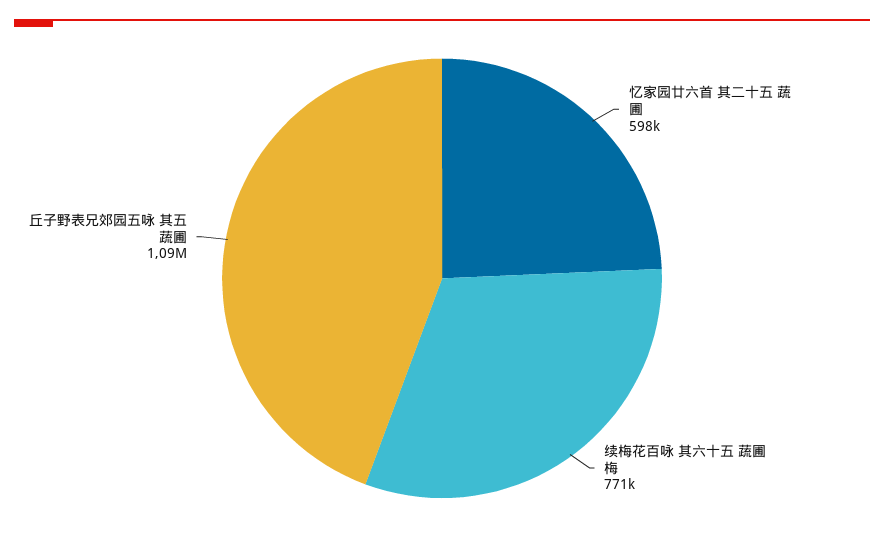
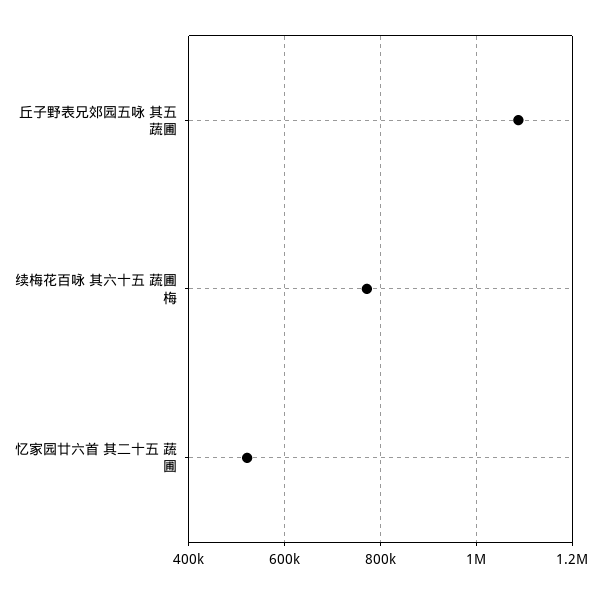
  {
-   "忆家园廿六首 其二十五 蔬圃": 598000,
+   "忆家园廿六首 其二十五 蔬圃": 520000,
    "续梅花百咏 其六十五 蔬圃梅": 771000,
    "丘子野表兄郊园五咏 其五 蔬圃": 1090000
  }

